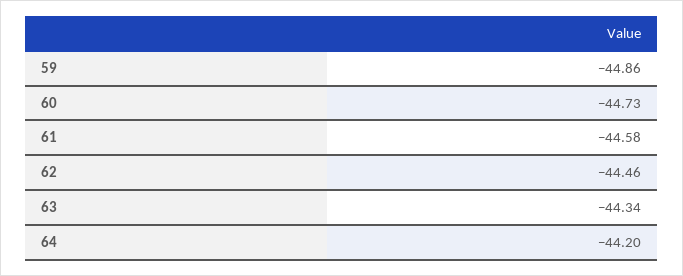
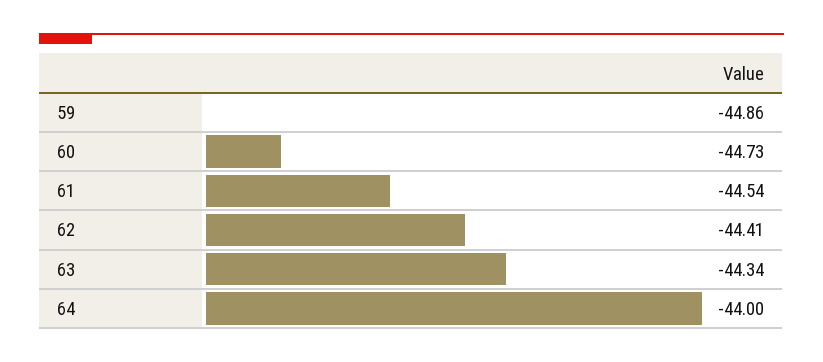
  {
    "59": -44.86,
    "60": -44.73,
-   "61": -44.58,
+   "61": -44.54,
-   "62": -44.46,
+   "62": -44.41,
    "63": -44.34,
-   "64": -44.2
+   "64": -44
  }

